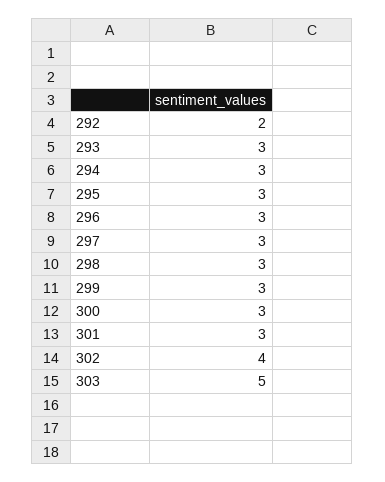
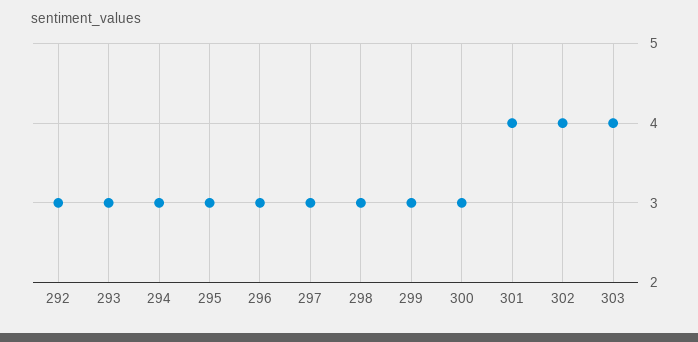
  {
-   "292": 2,
+   "292": 3,
    "293": 3,
    "294": 3,
    "295": 3,
    "296": 3,
    "297": 3,
    "298": 3,
    "299": 3,
    "300": 3,
-   "301": 3,
+   "301": 4,
    "302": 4,
-   "303": 5
+   "303": 4
  }

